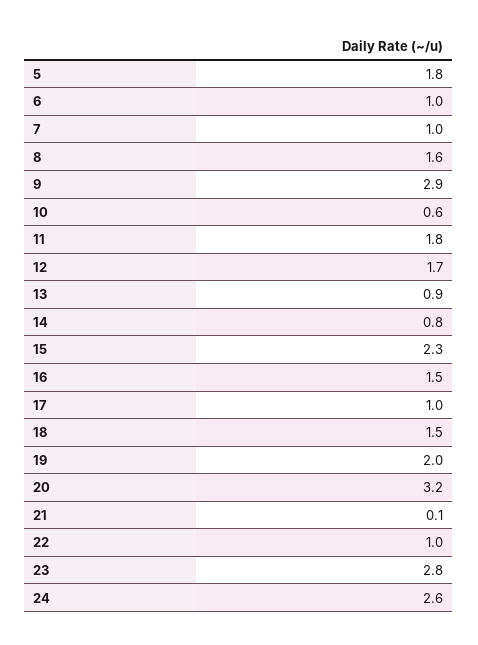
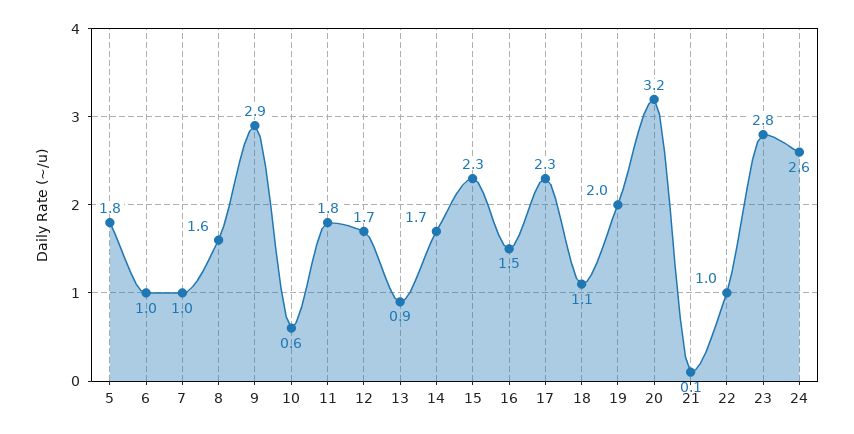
  {
    "5": 1.8,
    "6": 1,
    "7": 1,
    "8": 1.6,
    "9": 2.9,
    "10": 0.6,
    "11": 1.8,
    "12": 1.7,
    "13": 0.9,
-   "14": 0.8,
+   "14": 1.7,
    "15": 2.3,
    "16": 1.5,
-   "17": 1,
+   "17": 2.3,
-   "18": 1.5,
+   "18": 1.1,
    "19": 2,
    "20": 3.2,
    "21": 0.1,
    "22": 1,
    "23": 2.8,
    "24": 2.6
  }

